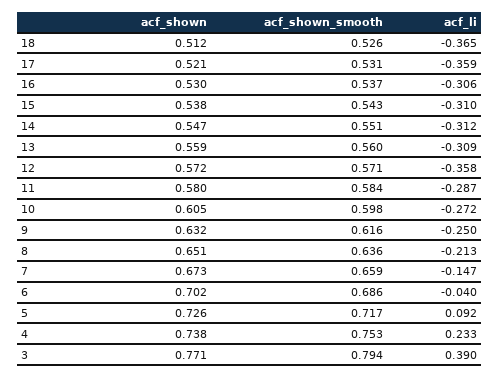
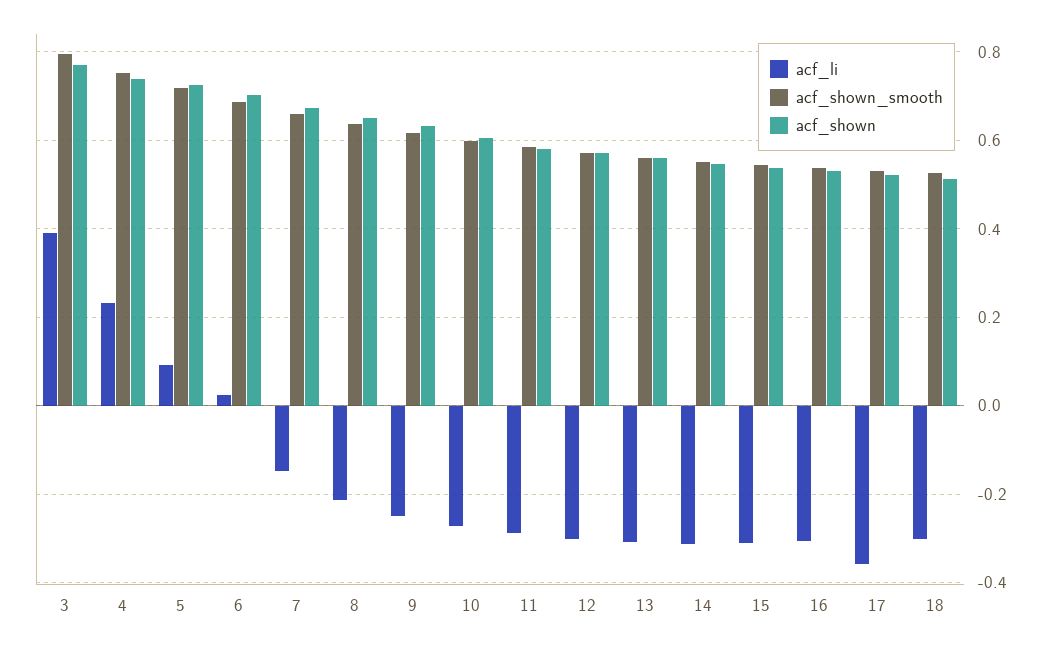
  {
    "acf_shown": {
      "18": 0.512,
      "17": 0.521,
      "16": 0.53,
      "15": 0.538,
      "14": 0.547,
      "13": 0.559,
      "12": 0.572,
      "11": 0.58,
      "10": 0.605,
      "9": 0.632,
      "8": 0.651,
      "7": 0.673,
      "6": 0.702,
      "5": 0.726,
      "4": 0.738,
      "3": 0.771
    },
    "acf_shown_smooth": {
      "18": 0.526,
      "17": 0.531,
      "16": 0.537,
      "15": 0.543,
      "14": 0.551,
      "13": 0.56,
      "12": 0.571,
      "11": 0.584,
      "10": 0.598,
      "9": 0.616,
      "8": 0.636,
      "7": 0.659,
      "6": 0.686,
      "5": 0.717,
      "4": 0.753,
      "3": 0.794
    },
    "acf_li": {
-     "18": -0.365,
+     "18": -0.3,
      "17": -0.359,
      "16": -0.306,
      "15": -0.31,
      "14": -0.312,
      "13": -0.309,
-     "12": -0.358,
+     "12": -0.3,
      "11": -0.287,
      "10": -0.272,
      "9": -0.25,
      "8": -0.213,
      "7": -0.147,
-     "6": -0.04,
+     "6": 0.02,
      "5": 0.092,
      "4": 0.233,
      "3": 0.39
    }
  }

